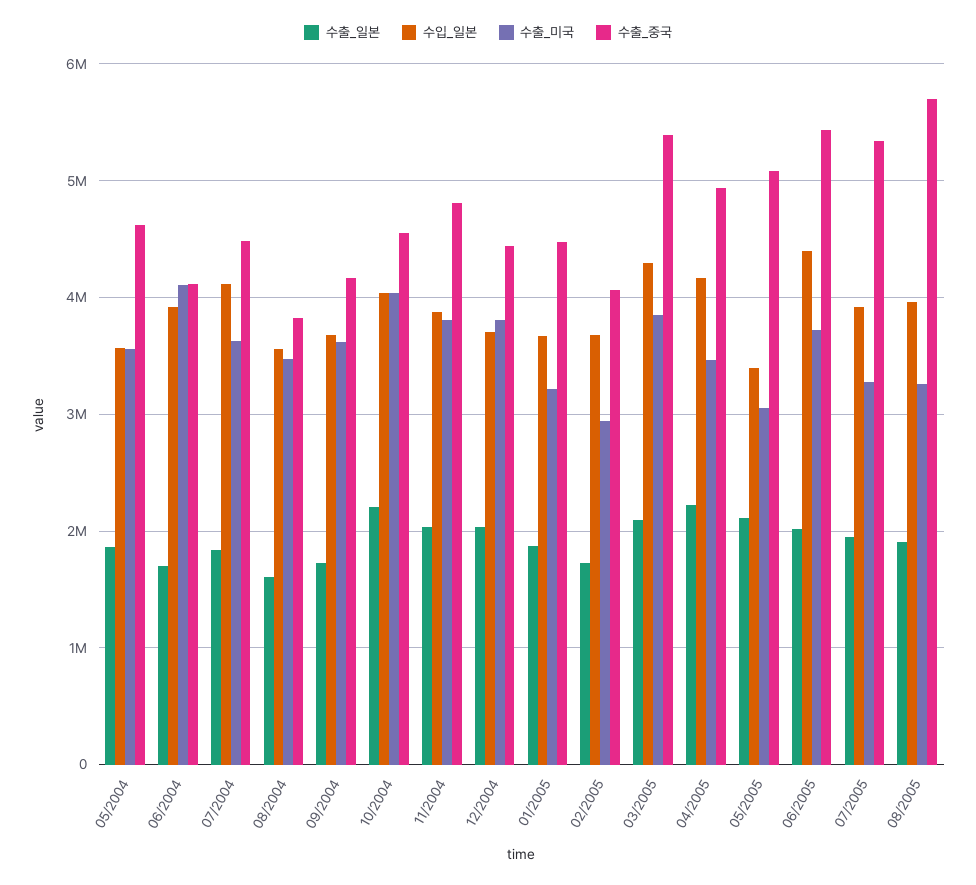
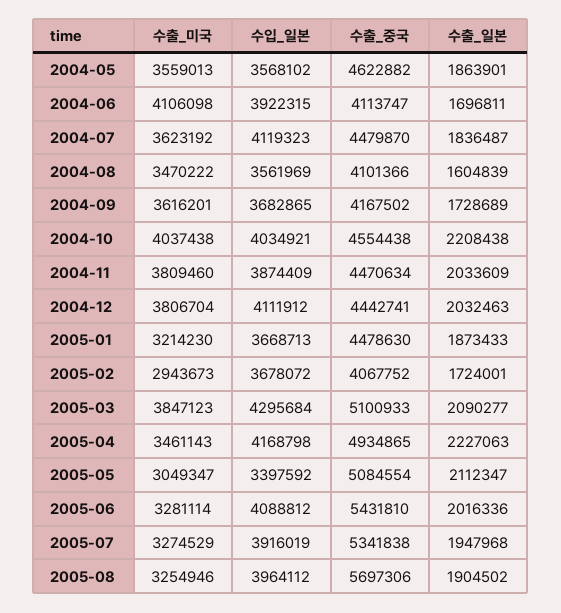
  {
    "수출_일본": {
      "05/2004": 1863901,
      "06/2004": 1696811,
      "07/2004": 1836487,
      "08/2004": 1604839,
      "09/2004": 1728689,
      "10/2004": 2208438,
      "11/2004": 2033609,
      "12/2004": 2032463,
      "01/2005": 1873433,
      "02/2005": 1724001,
      "03/2005": 2090277,
      "04/2005": 2227063,
      "05/2005": 2112347,
      "06/2005": 2016336,
      "07/2005": 1947968,
      "08/2005": 1904502
    },
    "수입_일본": {
      "05/2004": 3568102,
      "06/2004": 3922315,
      "07/2004": 4119323,
      "08/2004": 3561969,
      "09/2004": 3682865,
      "10/2004": 4034921,
      "11/2004": 3874409,
-     "12/2004": 3700000,
+     "12/2004": 4111912,
      "01/2005": 3668713,
      "02/2005": 3678072,
      "03/2005": 4295684,
      "04/2005": 4168798,
      "05/2005": 3397592,
-     "06/2005": 4400000,
+     "06/2005": 4088812,
      "07/2005": 3916019,
      "08/2005": 3964112
    },
    "수출_미국": {
      "05/2004": 3559013,
      "06/2004": 4106098,
      "07/2004": 3623192,
      "08/2004": 3470222,
      "09/2004": 3616201,
      "10/2004": 4037438,
      "11/2004": 3809460,
      "12/2004": 3806704,
      "01/2005": 3214230,
      "02/2005": 2943673,
      "03/2005": 3847123,
      "04/2005": 3461143,
      "05/2005": 3049347,
-     "06/2005": 3700000,
+     "06/2005": 3281114,
      "07/2005": 3274529,
      "08/2005": 3254946
    },
    "수출_중국": {
      "05/2004": 4622882,
      "06/2004": 4113747,
      "07/2004": 4479870,
-     "08/2004": 3800000,
+     "08/2004": 4101366,
      "09/2004": 4167502,
      "10/2004": 4554438,
-     "11/2004": 4800000,
+     "11/2004": 4470634,
      "12/2004": 4442741,
      "01/2005": 4478630,
      "02/2005": 4067752,
-     "03/2005": 5400000,
+     "03/2005": 5100933,
      "04/2005": 4934865,
      "05/2005": 5084554,
      "06/2005": 5431810,
      "07/2005": 5341838,
      "08/2005": 5697306
    }
  }

